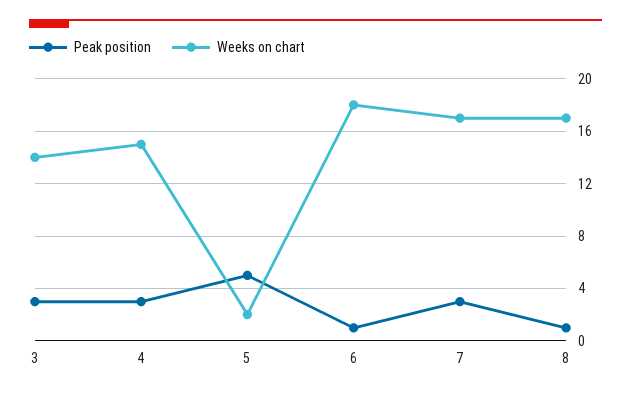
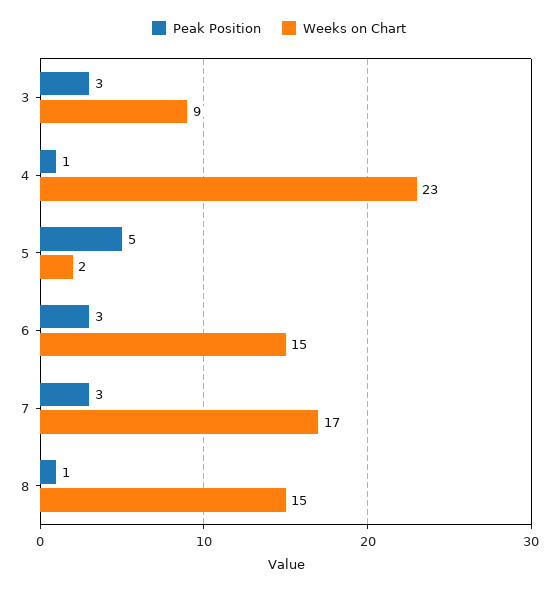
  {
    "Peak position": {
      "3": 3,
-     "4": 3,
+     "4": 1,
      "5": 5,
-     "6": 1,
+     "6": 3,
      "7": 3,
      "8": 1
    },
    "Weeks on chart": {
-     "3": 14,
+     "3": 9,
-     "4": 15,
+     "4": 23,
      "5": 2,
-     "6": 18,
+     "6": 15,
      "7": 17,
-     "8": 17
+     "8": 15
    }
  }

